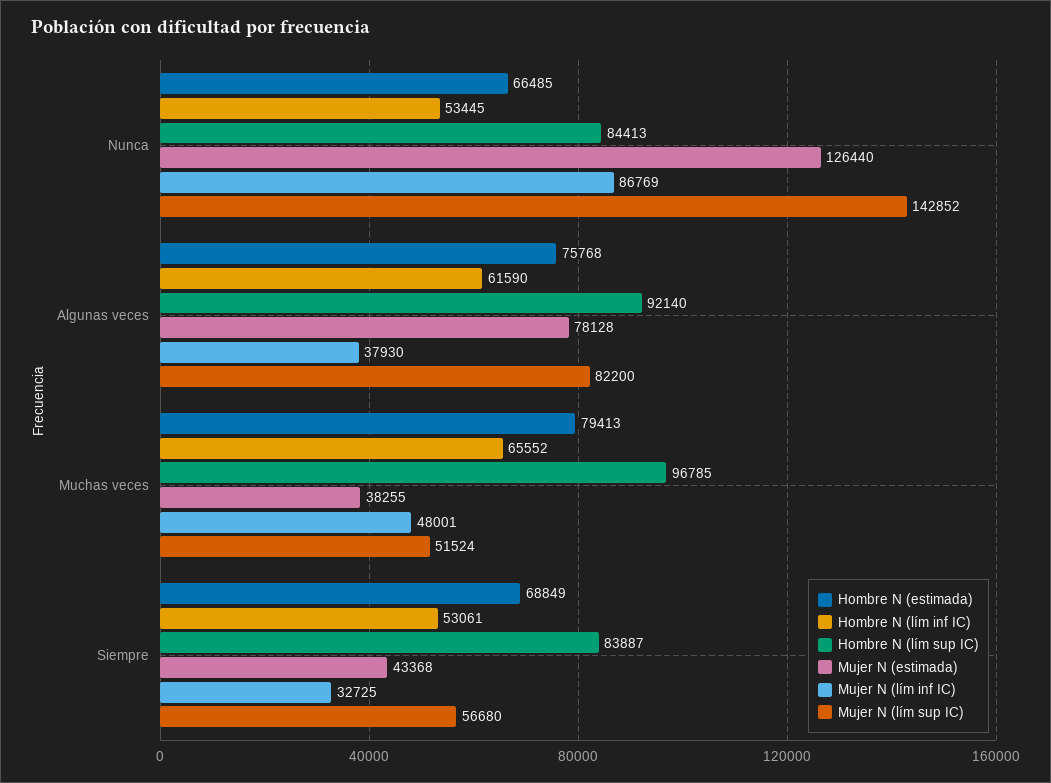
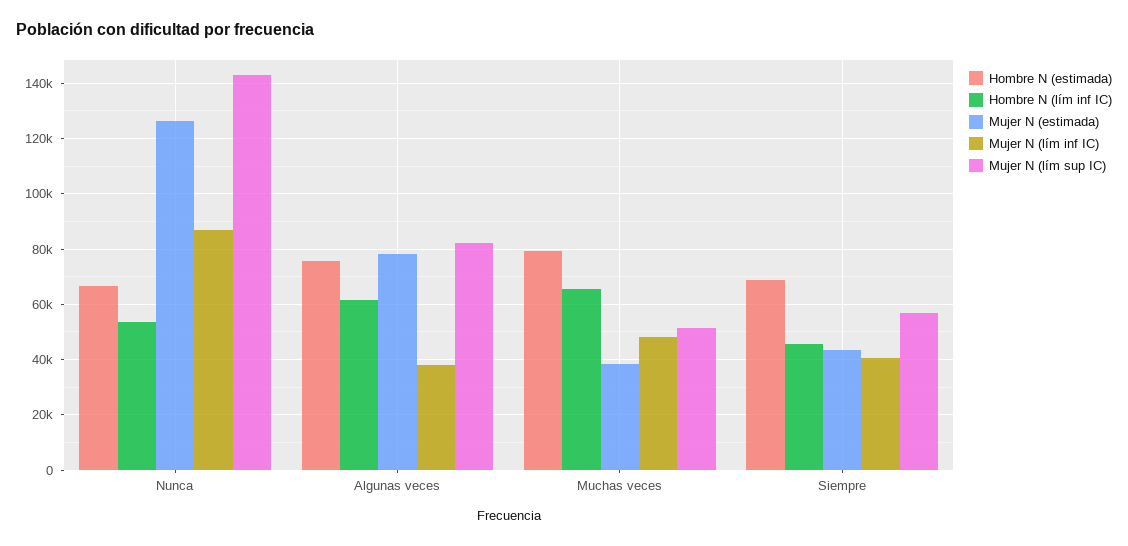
  {
    "Hombre N (estimada)": {
      "Nunca": 66485,
      "Algunas veces": 75768,
      "Muchas veces": 79413,
      "Siempre": 68849
    },
    "Hombre N (lím inf IC)": {
      "Nunca": 53445,
      "Algunas veces": 61590,
      "Muchas veces": 65552,
-     "Siempre": 53061
+     "Siempre": 45000
    },
-   "Hombre N (lím sup IC)": {
-     "Nunca": 84413,
-     "Algunas veces": 92140,
-     "Muchas veces": 96785,
-     "Siempre": 83887
-   },
    "Mujer N (estimada)": {
      "Nunca": 126440,
      "Algunas veces": 78128,
      "Muchas veces": 38255,
      "Siempre": 43368
    },
    "Mujer N (lím inf IC)": {
      "Nunca": 86769,
      "Algunas veces": 37930,
      "Muchas veces": 48001,
-     "Siempre": 32725
+     "Siempre": 40000
    },
    "Mujer N (lím sup IC)": {
      "Nunca": 142852,
      "Algunas veces": 82200,
      "Muchas veces": 51524,
      "Siempre": 56680
    }
  }

